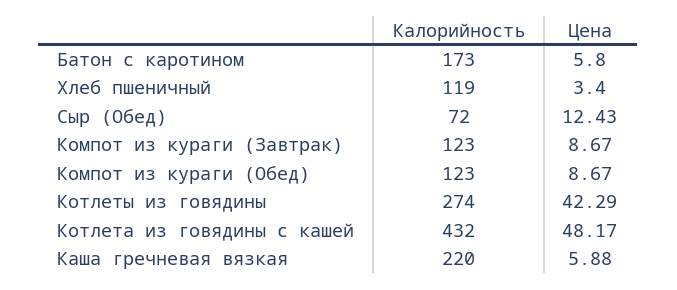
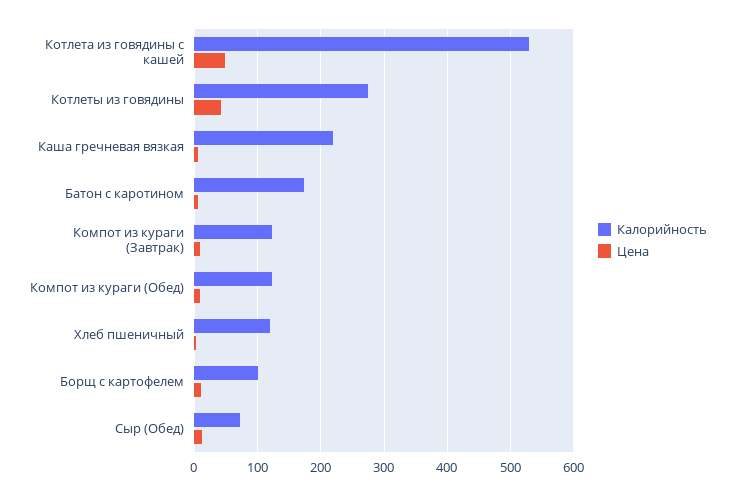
  {
    "Калорийность": {
      "Батон с каротином": 173,
      "Хлеб пшеничный": 119,
      "Сыр (Обед)": 72,
      "Компот из кураги (Завтрак)": 123,
      "Компот из кураги (Обед)": 123,
      "Котлеты из говядины": 274,
-     "Котлета из говядины с кашей": 432,
+     "Котлета из говядины с кашей": 530,
-     "Каша гречневая вязкая": 220
+     "Каша гречневая вязкая": 220,
+     "Борщ с картофелем": 100
    },
    "Цена": {
      "Батон с каротином": 5.8,
      "Хлеб пшеничный": 3.4,
      "Сыр (Обед)": 12.43,
      "Компот из кураги (Завтрак)": 8.67,
      "Компот из кураги (Обед)": 8.67,
      "Котлеты из говядины": 42.29,
      "Котлета из говядины с кашей": 48.17,
-     "Каша гречневая вязкая": 5.88
+     "Каша гречневая вязкая": 5.88,
+     "Борщ с картофелем": 10
    }
  }

